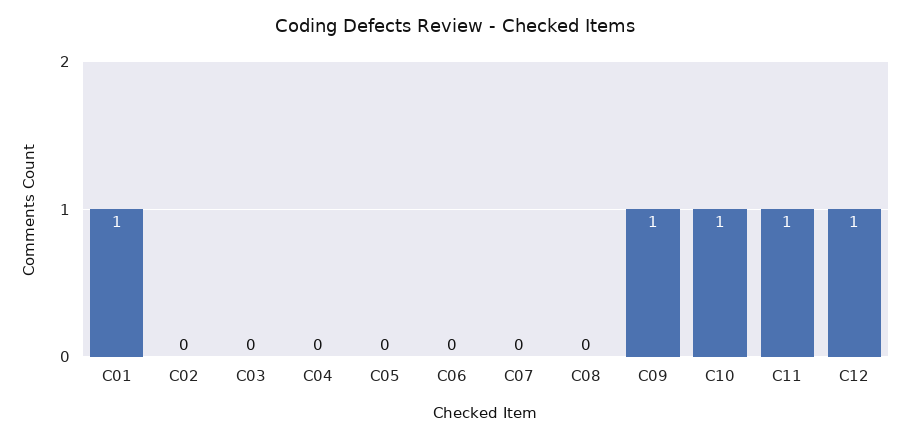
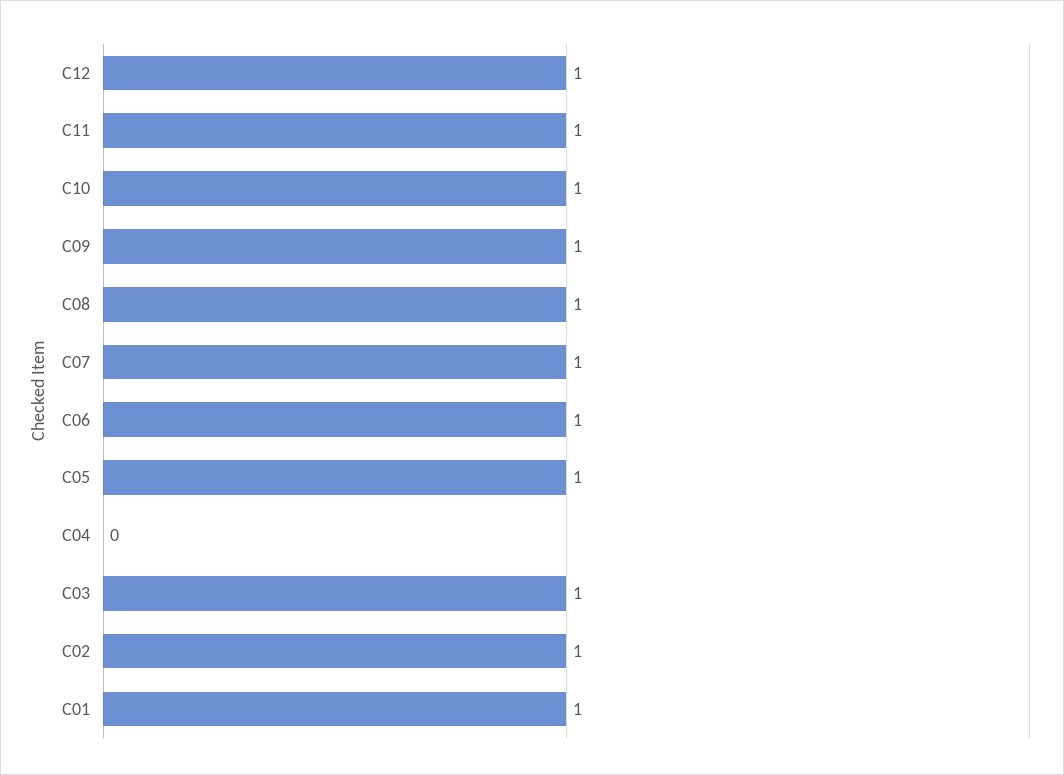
  {
    "C01": 1,
-   "C02": 0,
+   "C02": 1,
-   "C03": 0,
+   "C03": 1,
    "C04": 0,
-   "C05": 0,
+   "C05": 1,
-   "C06": 0,
+   "C06": 1,
-   "C07": 0,
+   "C07": 1,
-   "C08": 0,
+   "C08": 1,
    "C09": 1,
    "C10": 1,
    "C11": 1,
    "C12": 1
  }

